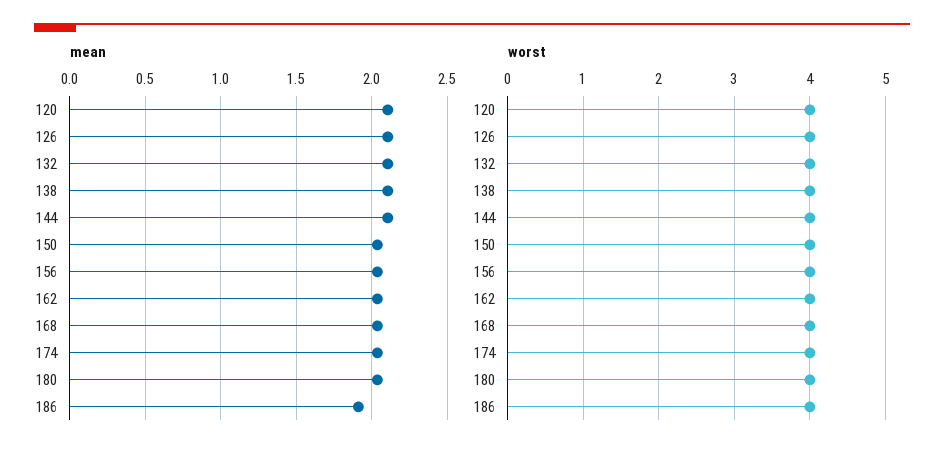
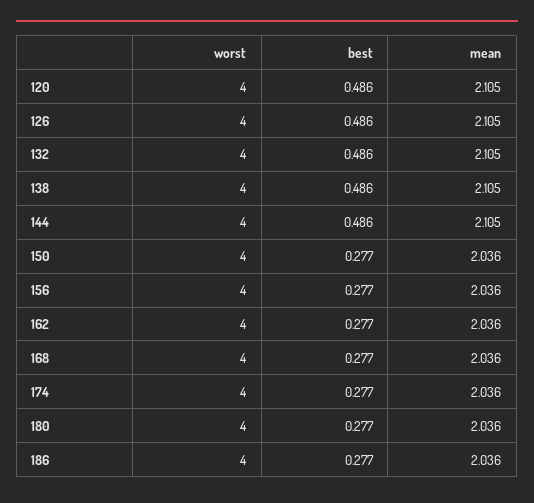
  {
    "mean": {
      "120": 2.105,
      "126": 2.105,
      "132": 2.105,
      "138": 2.105,
      "144": 2.105,
      "150": 2.036,
      "156": 2.036,
      "162": 2.036,
      "168": 2.036,
      "174": 2.036,
      "180": 2.036,
-     "186": 1.9
+     "186": 2.036
    },
    "worst": {
      "120": 4,
      "126": 4,
      "132": 4,
      "138": 4,
      "144": 4,
      "150": 4,
      "156": 4,
      "162": 4,
      "168": 4,
      "174": 4,
      "180": 4,
      "186": 4
-   }
+   },
+   "best": {
+     "120": 0.486,
+     "126": 0.486,
+     "132": 0.486,
+     "138": 0.486,
+     "144": 0.486,
+     "150": 0.277,
+     "156": 0.277,
+     "162": 0.277,
+     "168": 0.277,
+     "174": 0.277,
+     "180": 0.277,
+     "186": 0.277
+   }
  }

